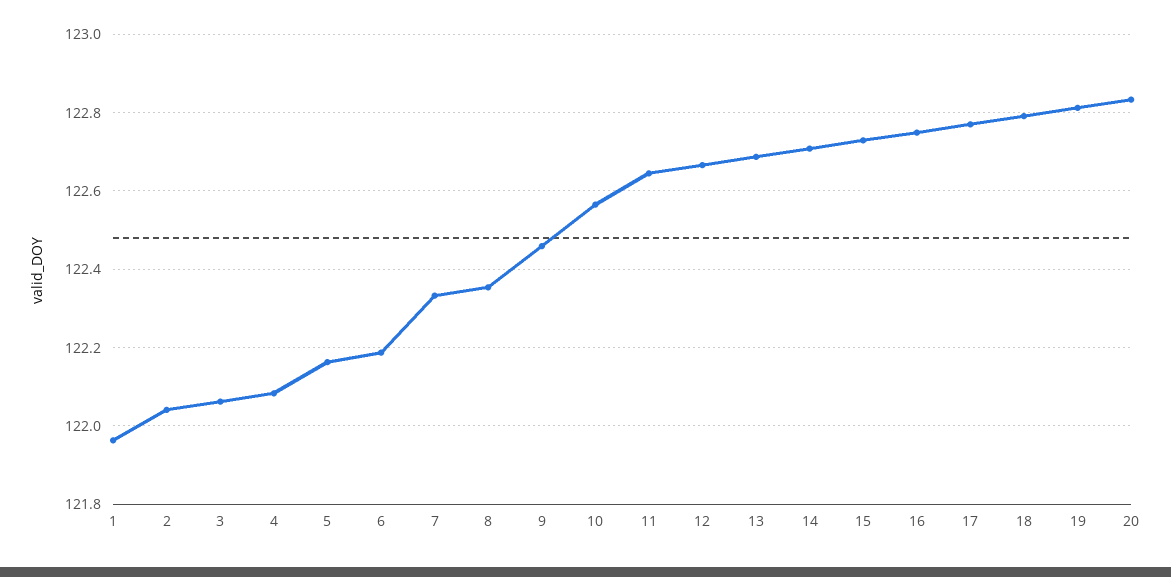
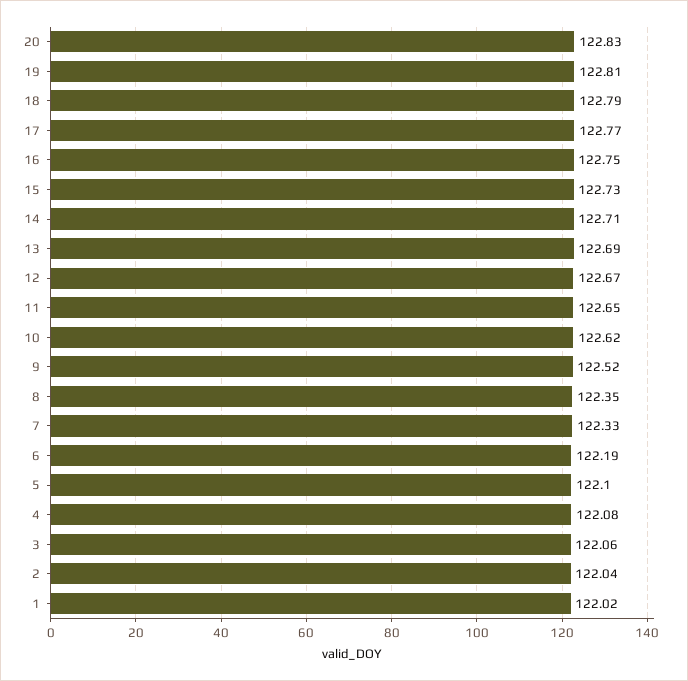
  {
-   "1": 121.96,
+   "1": 122.02,
    "2": 122.04,
    "3": 122.06,
    "4": 122.08,
-   "5": 122.16,
+   "5": 122.1,
    "6": 122.19,
    "7": 122.33,
    "8": 122.35,
-   "9": 122.46,
+   "9": 122.52,
-   "10": 122.56,
+   "10": 122.62,
    "11": 122.65,
    "12": 122.67,
    "13": 122.69,
    "14": 122.71,
    "15": 122.73,
    "16": 122.75,
    "17": 122.77,
    "18": 122.79,
    "19": 122.81,
    "20": 122.83
  }

